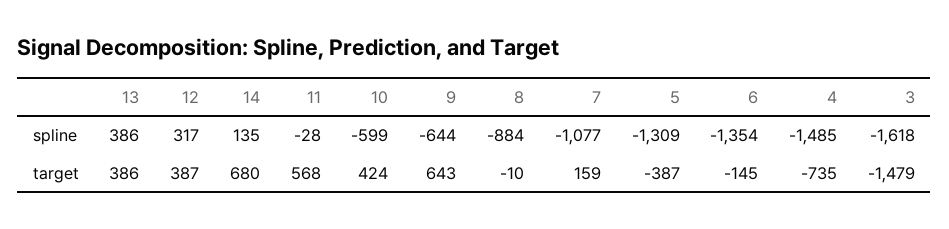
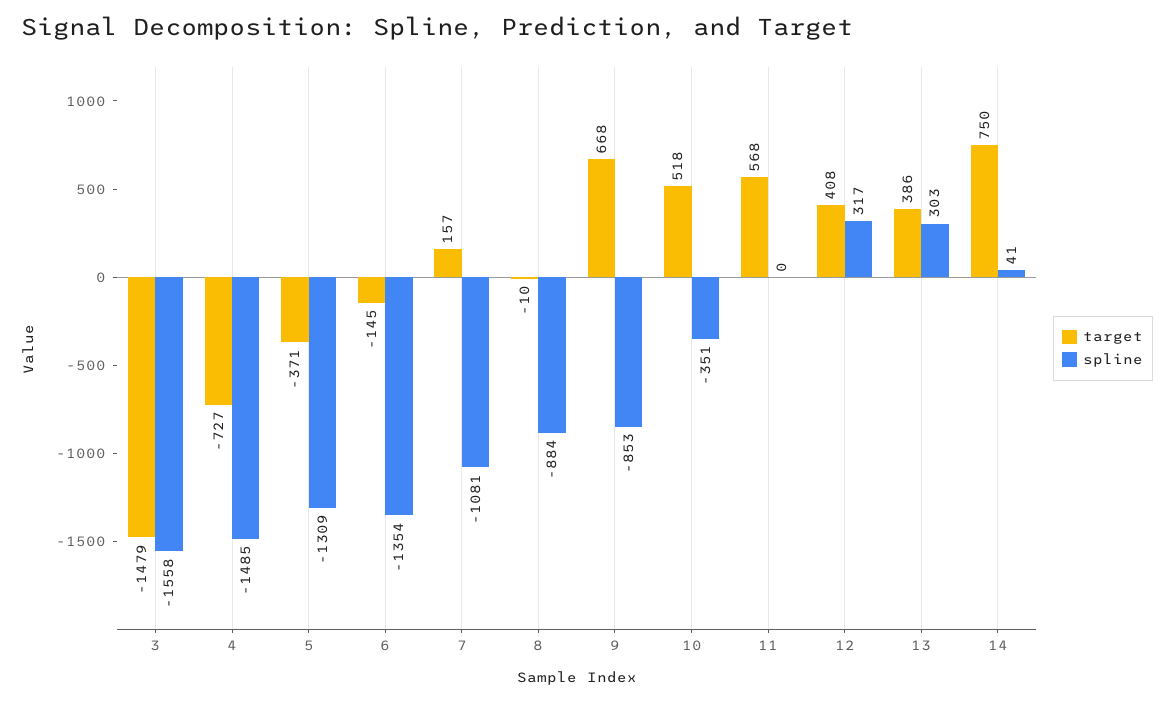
  {
    "spline": {
-     "13": 386,
+     "13": 303,
      "12": 317,
-     "14": 135,
+     "14": 41,
-     "11": -28,
+     "11": 0,
-     "10": -599,
+     "10": -351,
-     "9": -644,
+     "9": -853,
      "8": -884,
-     "7": -1077,
+     "7": -1081,
      "5": -1309,
      "6": -1354,
      "4": -1485,
-     "3": -1618
+     "3": -1558
    },
    "target": {
      "13": 386,
-     "12": 387,
+     "12": 408,
-     "14": 680,
+     "14": 750,
      "11": 568,
-     "10": 424,
+     "10": 518,
-     "9": 643,
+     "9": 668,
      "8": -10,
-     "7": 159,
+     "7": 157,
-     "5": -387,
+     "5": -371,
      "6": -145,
-     "4": -735,
+     "4": -727,
      "3": -1479
    }
  }

